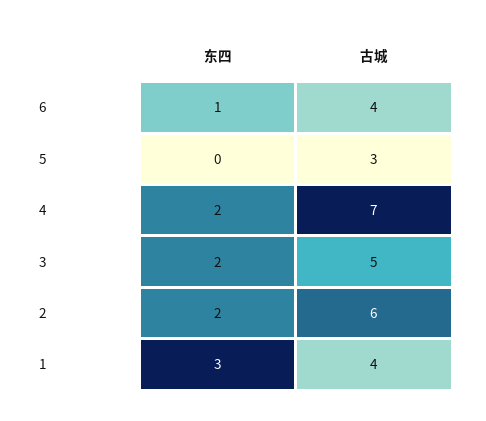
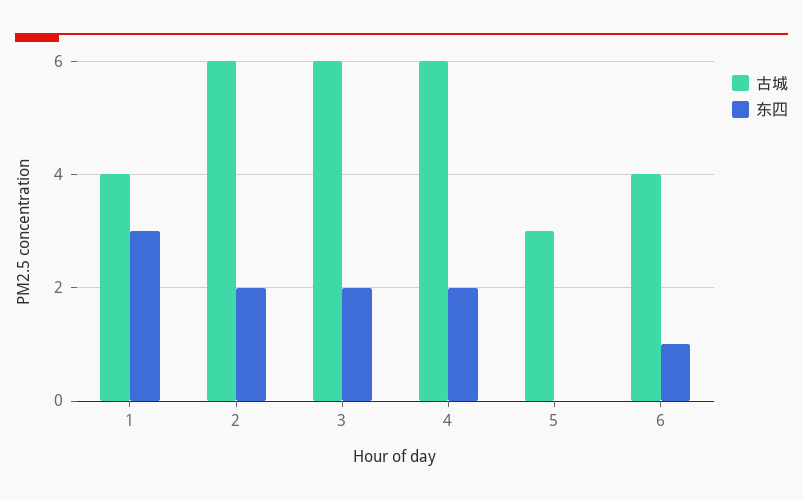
  {
    "东四": {
      "6": 1,
      "5": 0,
      "4": 2,
      "3": 2,
      "2": 2,
      "1": 3
    },
    "古城": {
      "6": 4,
      "5": 3,
-     "4": 7,
+     "4": 6,
-     "3": 5,
+     "3": 6,
      "2": 6,
      "1": 4
    }
  }

